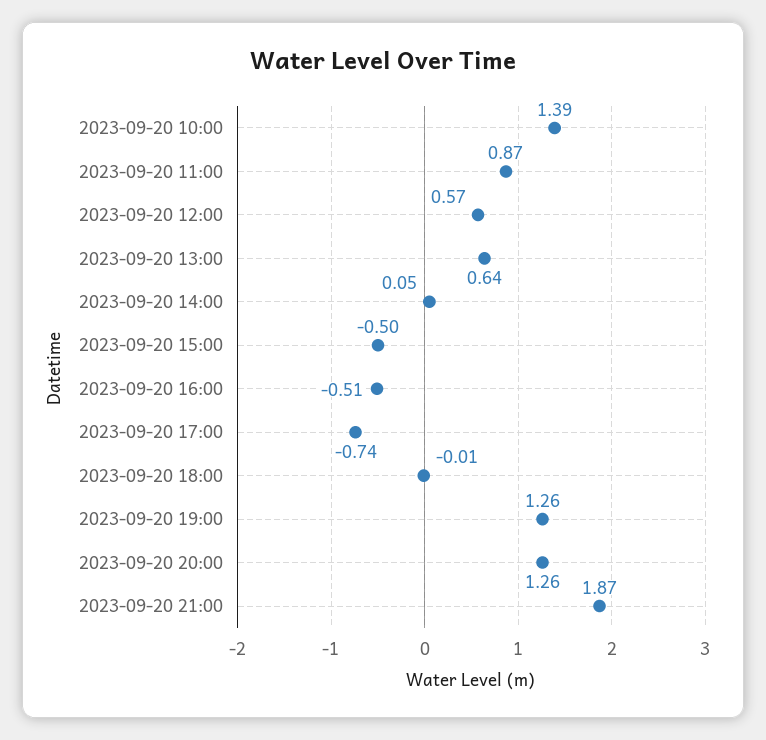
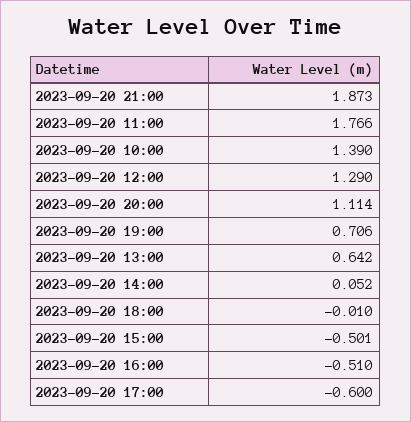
  {
    "2023-09-20 10:00": 1.39,
-   "2023-09-20 11:00": 0.87,
+   "2023-09-20 11:00": 1.766,
-   "2023-09-20 12:00": 0.57,
+   "2023-09-20 12:00": 1.29,
    "2023-09-20 13:00": 0.642,
    "2023-09-20 14:00": 0.052,
    "2023-09-20 15:00": -0.501,
    "2023-09-20 16:00": -0.51,
-   "2023-09-20 17:00": -0.74,
+   "2023-09-20 17:00": -0.6,
    "2023-09-20 18:00": -0.01,
-   "2023-09-20 19:00": 1.26,
+   "2023-09-20 19:00": 0.706,
-   "2023-09-20 20:00": 1.26,
+   "2023-09-20 20:00": 1.114,
    "2023-09-20 21:00": 1.873
  }

